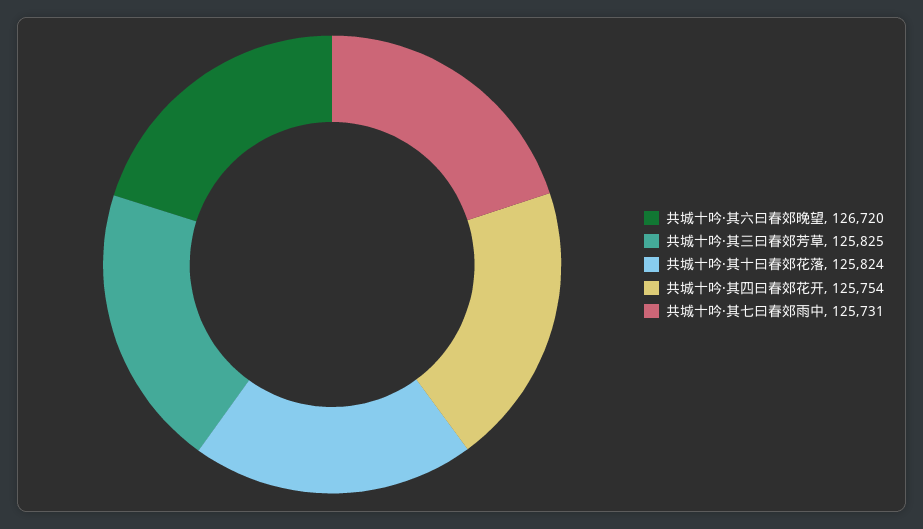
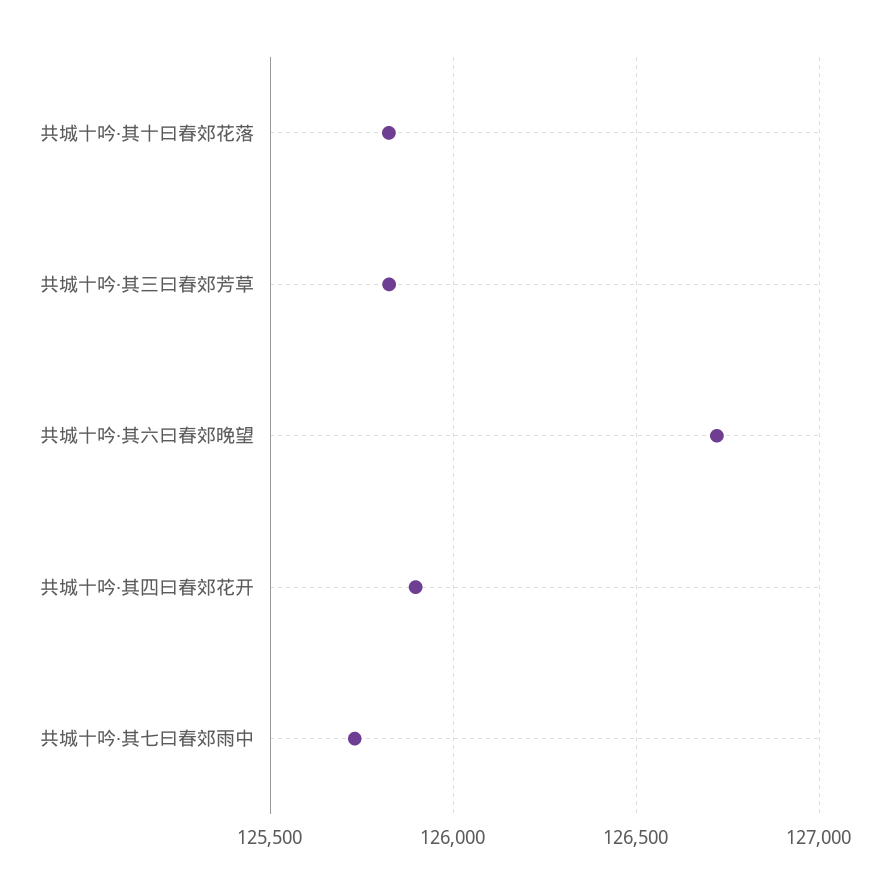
  {
    "共城十吟·其六曰春郊晚望": 126720,
    "共城十吟·其三曰春郊芳草": 125825,
    "共城十吟·其十曰春郊花落": 125824,
-   "共城十吟·其四曰春郊花开": 125754,
+   "共城十吟·其四曰春郊花开": 125900,
    "共城十吟·其七曰春郊雨中": 125731
  }

